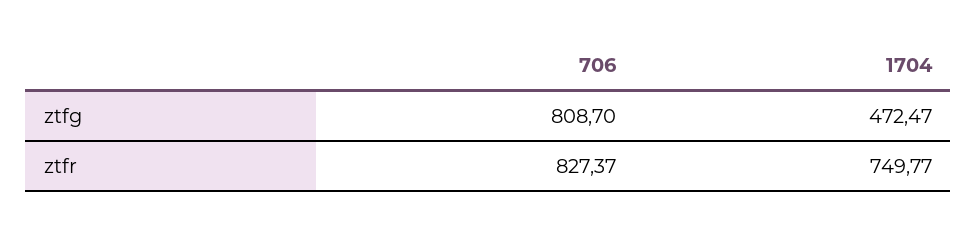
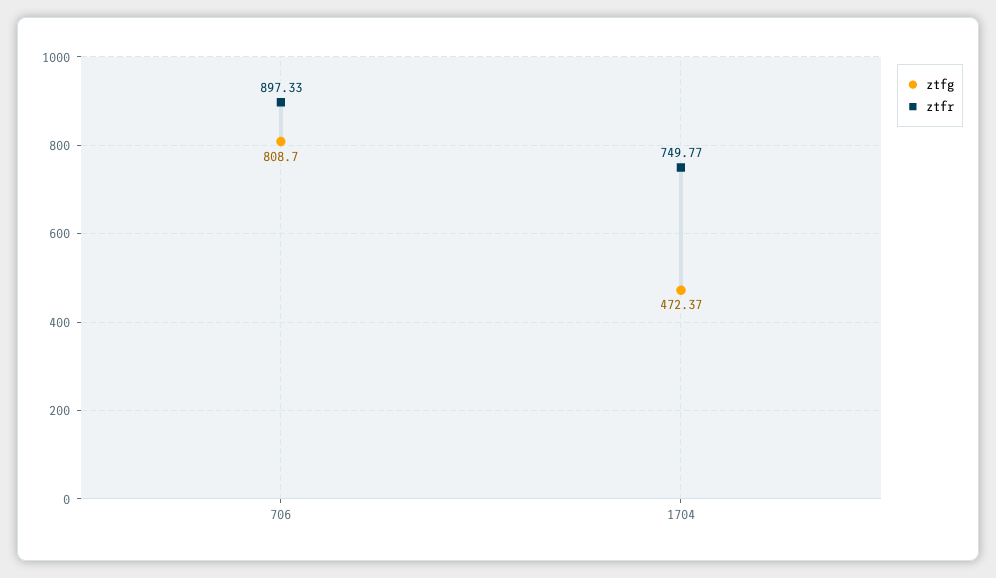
  {
    "ztfg": {
      "706": 808.7,
-     "1704": 472.47
+     "1704": 472.37
    },
    "ztfr": {
-     "706": 827.37,
+     "706": 897.33,
      "1704": 749.77
    }
  }

